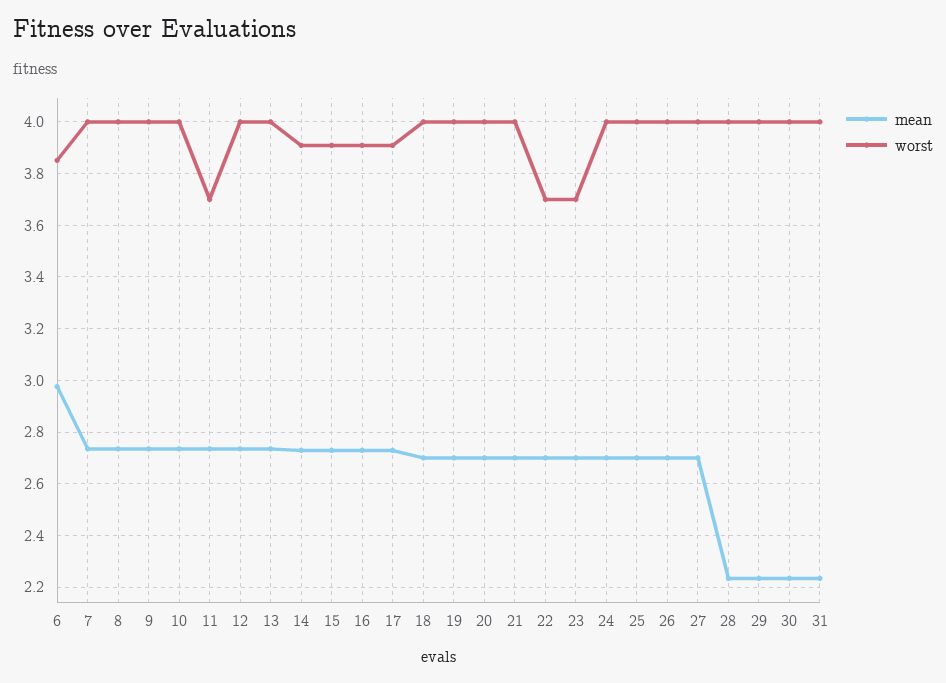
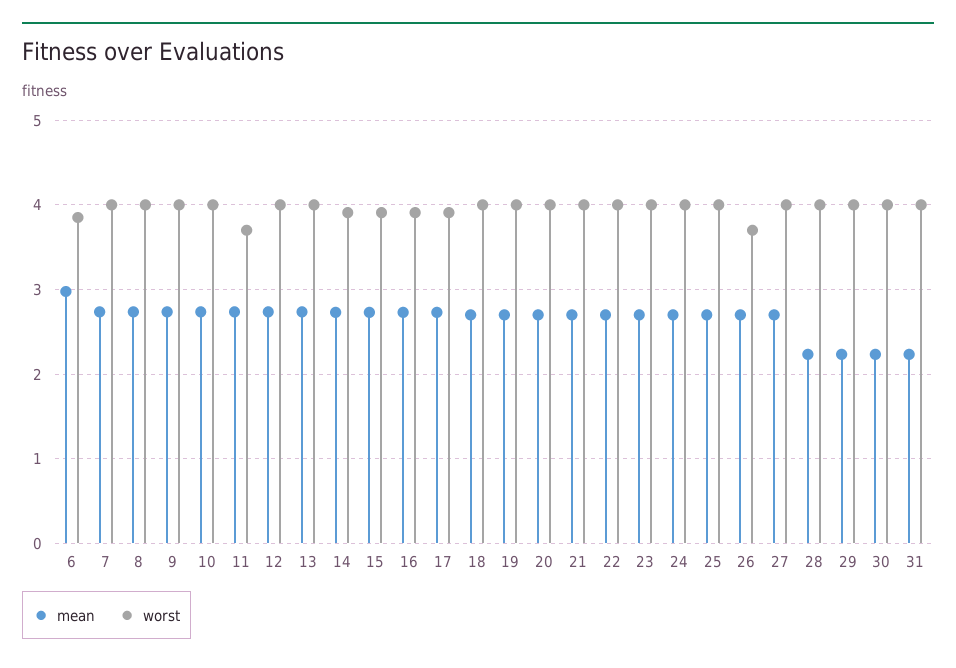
  {
    "mean": {
      "6": 2.975,
      "7": 2.725,
      "8": 2.725,
      "9": 2.725,
      "10": 2.725,
      "11": 2.725,
      "12": 2.725,
      "13": 2.725,
      "14": 2.725,
      "15": 2.725,
      "16": 2.725,
      "17": 2.725,
      "18": 2.7,
      "19": 2.7,
      "20": 2.7,
      "21": 2.7,
      "22": 2.7,
      "23": 2.7,
      "24": 2.7,
      "25": 2.7,
      "26": 2.7,
      "27": 2.7,
      "28": 2.225,
      "29": 2.225,
      "30": 2.225,
      "31": 2.225
    },
    "worst": {
      "6": 3.85,
      "7": 4,
      "8": 4,
      "9": 4,
      "10": 4,
      "11": 3.7,
      "12": 4,
      "13": 4,
      "14": 3.9,
      "15": 3.9,
      "16": 3.9,
      "17": 3.9,
      "18": 4,
      "19": 4,
      "20": 4,
      "21": 4,
-     "22": 3.7,
+     "22": 4,
-     "23": 3.7,
+     "23": 4,
      "24": 4,
      "25": 4,
-     "26": 4,
+     "26": 3.7,
      "27": 4,
      "28": 4,
      "29": 4,
      "30": 4,
      "31": 4
    }
  }

